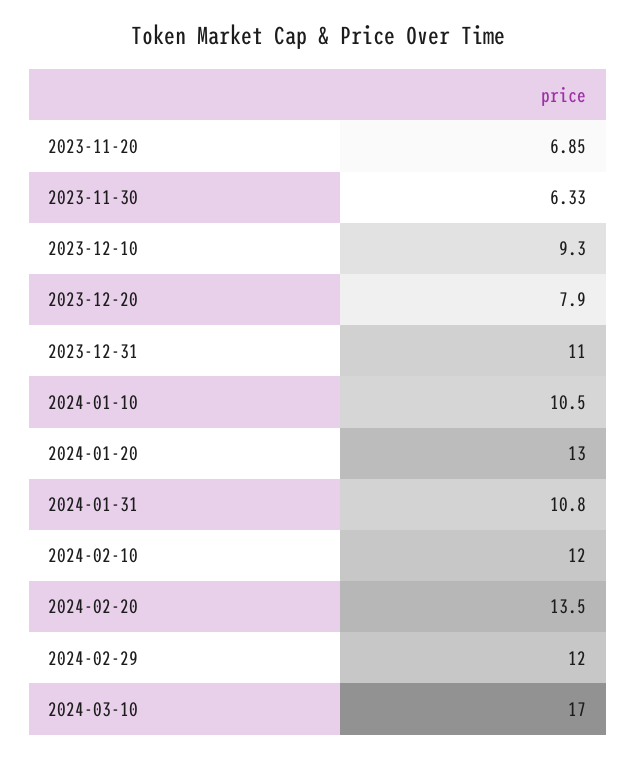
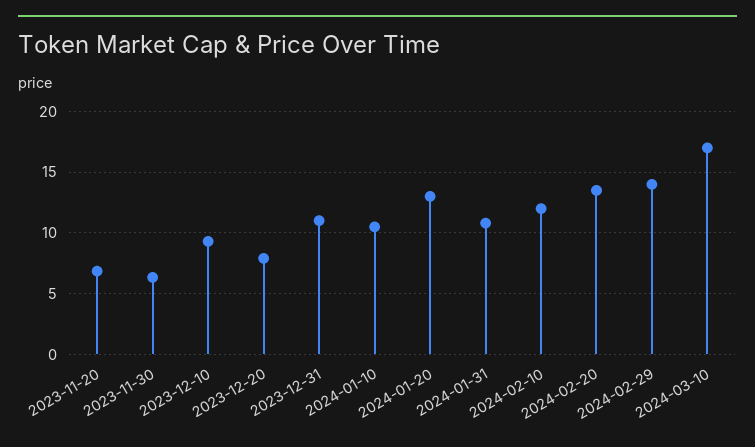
  {
    "2023-11-20": 6.85,
    "2023-11-30": 6.33,
    "2023-12-10": 9.3,
    "2023-12-20": 7.9,
    "2023-12-31": 11,
    "2024-01-10": 10.5,
    "2024-01-20": 13,
    "2024-01-31": 10.8,
    "2024-02-10": 12,
    "2024-02-20": 13.5,
-   "2024-02-29": 12,
+   "2024-02-29": 14,
    "2024-03-10": 17
  }

